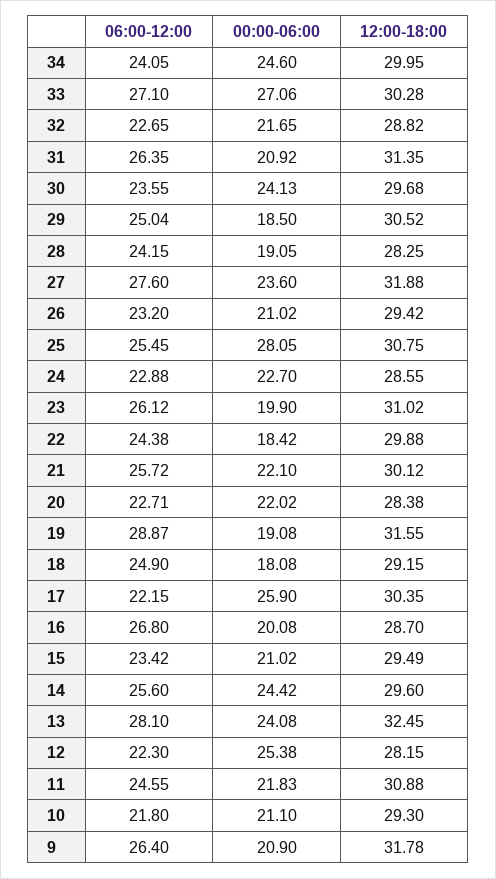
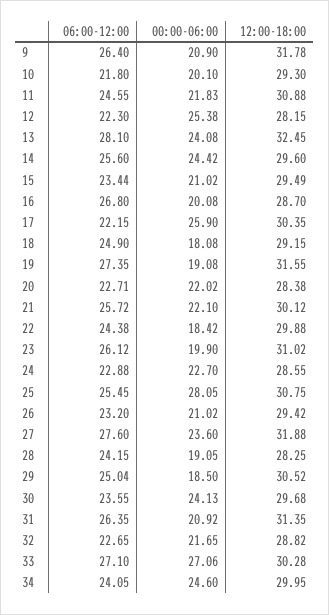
  {
    "06:00-12:00": {
      "34": 24.05,
      "33": 27.1,
      "32": 22.65,
      "31": 26.35,
      "30": 23.55,
      "29": 25.04,
      "28": 24.15,
      "27": 27.6,
      "26": 23.2,
      "25": 25.45,
      "24": 22.88,
      "23": 26.12,
      "22": 24.38,
      "21": 25.72,
      "20": 22.71,
-     "19": 28.87,
+     "19": 27.35,
      "18": 24.9,
      "17": 22.15,
      "16": 26.8,
-     "15": 23.42,
+     "15": 23.44,
      "14": 25.6,
      "13": 28.1,
      "12": 22.3,
      "11": 24.55,
      "10": 21.8,
      "9": 26.4
    },
    "00:00-06:00": {
      "34": 24.6,
      "33": 27.06,
      "32": 21.65,
      "31": 20.92,
      "30": 24.13,
      "29": 18.5,
      "28": 19.05,
      "27": 23.6,
      "26": 21.02,
      "25": 28.05,
      "24": 22.7,
      "23": 19.9,
      "22": 18.42,
      "21": 22.1,
      "20": 22.02,
      "19": 19.08,
      "18": 18.08,
      "17": 25.9,
      "16": 20.08,
      "15": 21.02,
      "14": 24.42,
      "13": 24.08,
      "12": 25.38,
      "11": 21.83,
-     "10": 21.1,
+     "10": 20.1,
      "9": 20.9
    },
    "12:00-18:00": {
      "34": 29.95,
      "33": 30.28,
      "32": 28.82,
      "31": 31.35,
      "30": 29.68,
      "29": 30.52,
      "28": 28.25,
      "27": 31.88,
      "26": 29.42,
      "25": 30.75,
      "24": 28.55,
      "23": 31.02,
      "22": 29.88,
      "21": 30.12,
      "20": 28.38,
      "19": 31.55,
      "18": 29.15,
      "17": 30.35,
      "16": 28.7,
      "15": 29.49,
      "14": 29.6,
      "13": 32.45,
      "12": 28.15,
      "11": 30.88,
      "10": 29.3,
      "9": 31.78
    }
  }

